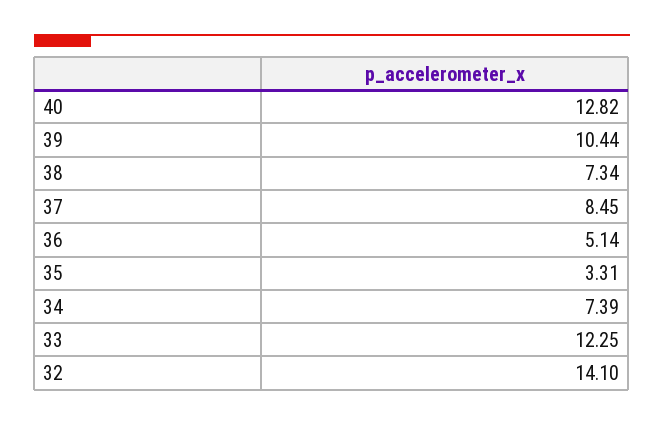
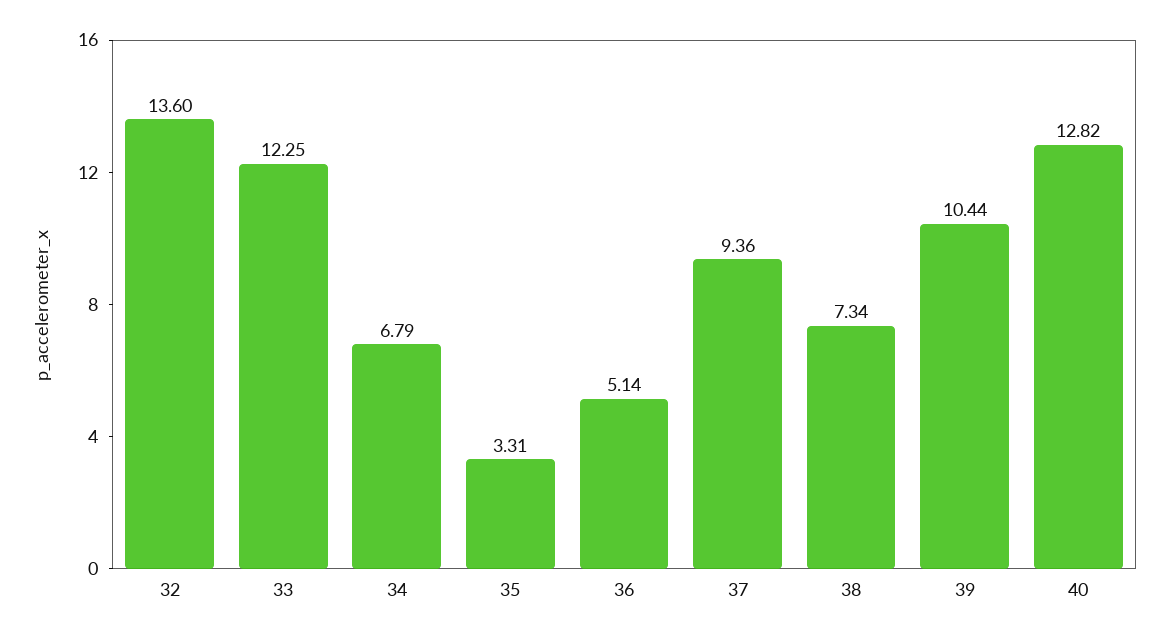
  {
    "40": 12.82,
    "39": 10.44,
    "38": 7.34,
-   "37": 8.45,
+   "37": 9.36,
    "36": 5.14,
    "35": 3.31,
-   "34": 7.39,
+   "34": 6.79,
    "33": 12.25,
-   "32": 14.1
+   "32": 13.6
  }

